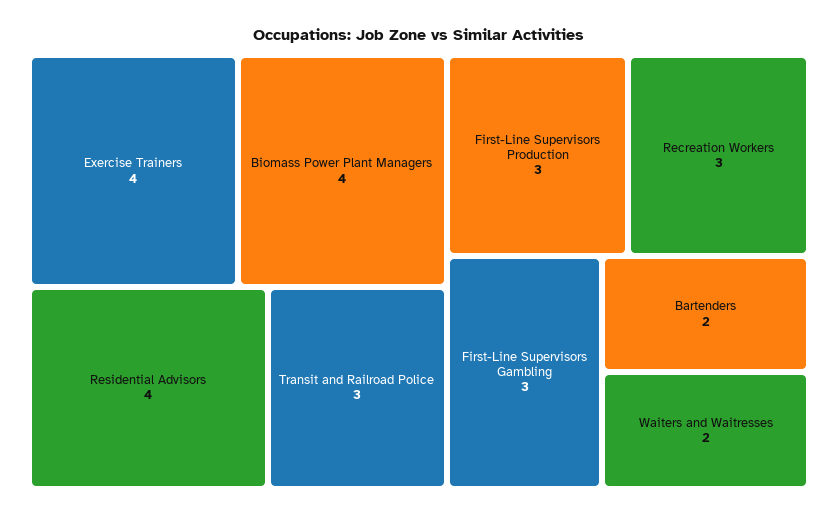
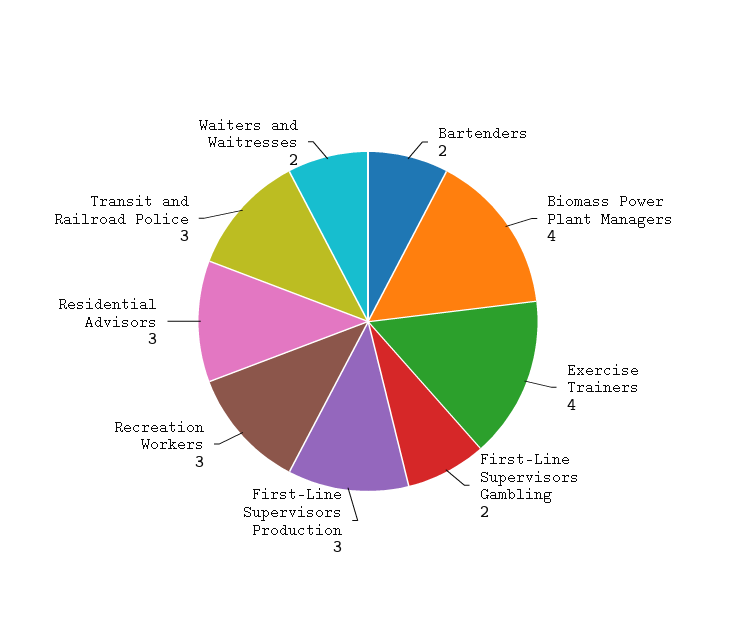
  {
    "Exercise Trainers": 4,
    "Biomass Power Plant Managers": 4,
-   "Residential Advisors": 4,
+   "Residential Advisors": 3,
    "Transit and Railroad Police": 3,
    "First-Line Supervisors Production": 3,
    "Recreation Workers": 3,
-   "First-Line Supervisors Gambling": 3,
+   "First-Line Supervisors Gambling": 2,
    "Bartenders": 2,
    "Waiters and Waitresses": 2
  }

